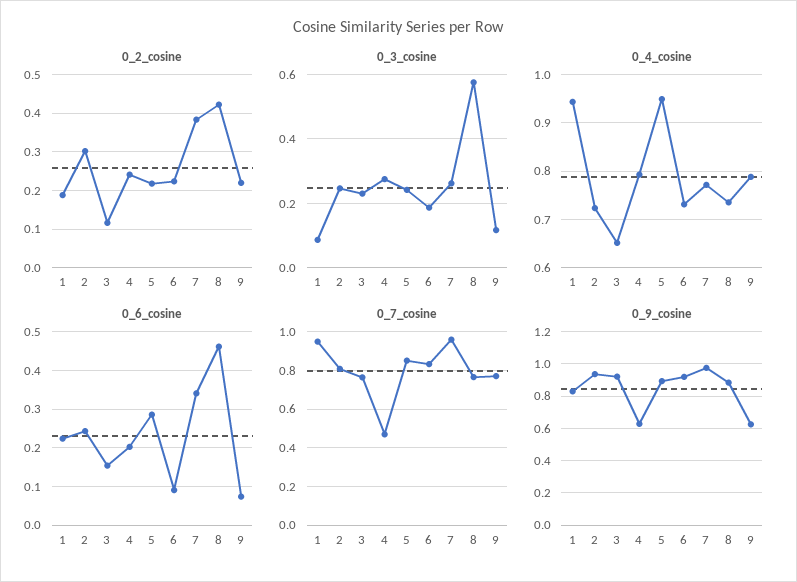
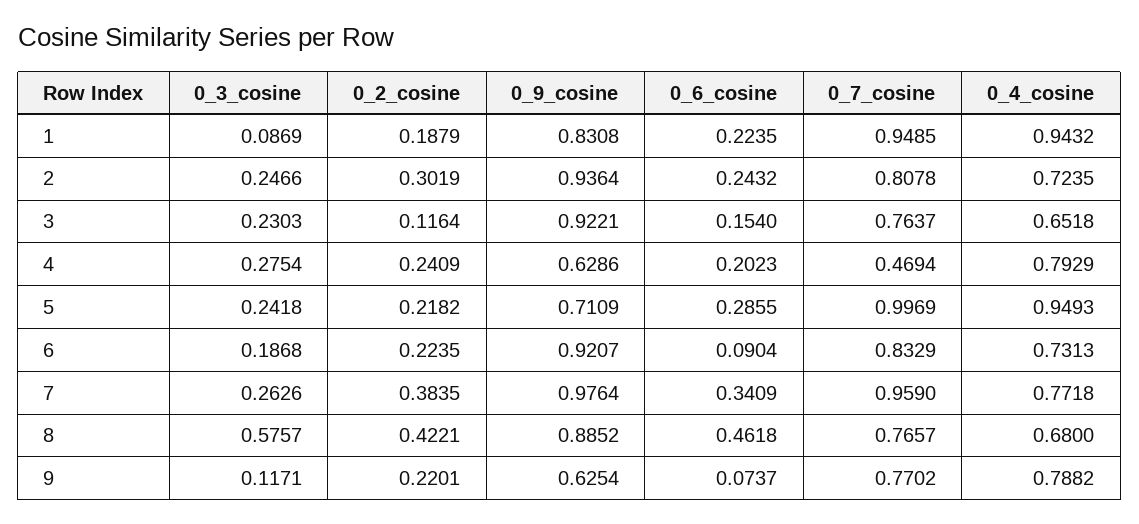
  {
    "0_2_cosine": {
      "1": 0.1879,
      "2": 0.3019,
      "3": 0.1164,
      "4": 0.2409,
      "5": 0.2182,
      "6": 0.2235,
      "7": 0.3835,
      "8": 0.4221,
      "9": 0.2201
    },
    "0_3_cosine": {
      "1": 0.0869,
      "2": 0.2466,
      "3": 0.2303,
      "4": 0.2754,
      "5": 0.2418,
      "6": 0.1868,
      "7": 0.2626,
      "8": 0.5757,
      "9": 0.1171
    },
    "0_4_cosine": {
      "1": 0.9432,
      "2": 0.7235,
      "3": 0.6518,
      "4": 0.7929,
      "5": 0.9493,
      "6": 0.7313,
      "7": 0.7718,
-     "8": 0.74,
+     "8": 0.68,
      "9": 0.7882
    },
    "0_6_cosine": {
      "1": 0.2235,
      "2": 0.2432,
      "3": 0.154,
      "4": 0.2023,
      "5": 0.2855,
      "6": 0.0904,
      "7": 0.3409,
      "8": 0.4618,
      "9": 0.0737
    },
    "0_7_cosine": {
      "1": 0.9485,
      "2": 0.8078,
      "3": 0.7637,
      "4": 0.4694,
-     "5": 0.85,
+     "5": 0.9969,
      "6": 0.8329,
      "7": 0.959,
      "8": 0.7657,
      "9": 0.7702
    },
    "0_9_cosine": {
      "1": 0.8308,
      "2": 0.9364,
      "3": 0.9221,
      "4": 0.6286,
-     "5": 0.9,
+     "5": 0.7109,
      "6": 0.9207,
      "7": 0.9764,
      "8": 0.8852,
      "9": 0.6254
    }
  }

